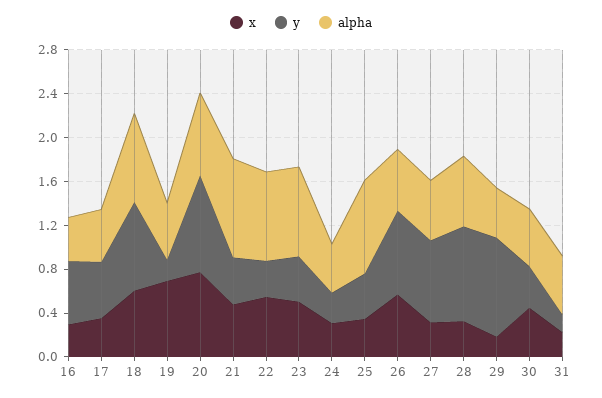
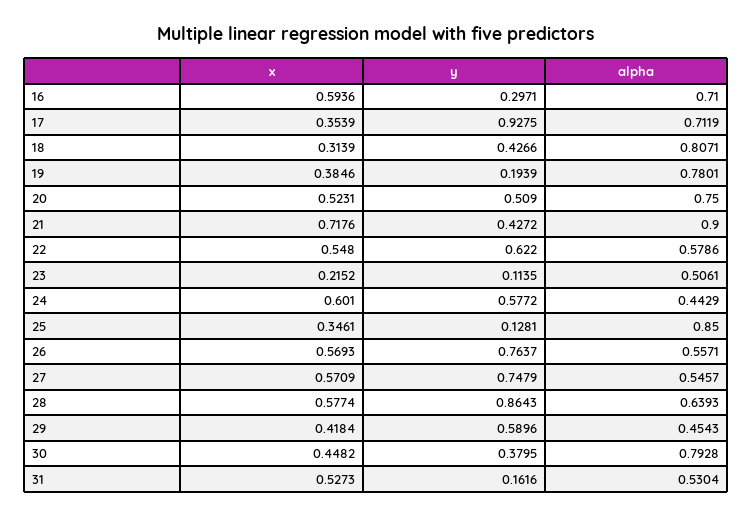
  {
    "x": {
-     "16": 0.3,
+     "16": 0.5936,
      "17": 0.3539,
-     "18": 0.6,
+     "18": 0.3139,
-     "19": 0.7,
+     "19": 0.3846,
-     "20": 0.8,
+     "20": 0.5231,
-     "21": 0.5,
+     "21": 0.7176,
      "22": 0.548,
-     "23": 0.5,
+     "23": 0.2152,
-     "24": 0.3,
+     "24": 0.601,
      "25": 0.3461,
      "26": 0.5693,
-     "27": 0.3,
+     "27": 0.5709,
-     "28": 0.3,
+     "28": 0.5774,
-     "29": 0.2,
+     "29": 0.4184,
      "30": 0.4482,
-     "31": 0.2
+     "31": 0.5273
    },
    "y": {
-     "16": 0.6,
+     "16": 0.2971,
-     "17": 0.5,
+     "17": 0.9275,
-     "18": 0.8,
+     "18": 0.4266,
      "19": 0.1939,
-     "20": 0.9,
+     "20": 0.509,
      "21": 0.4272,
-     "22": 0.3,
+     "22": 0.622,
-     "23": 0.4,
+     "23": 0.1135,
-     "24": 0.3,
+     "24": 0.5772,
-     "25": 0.4,
+     "25": 0.1281,
      "26": 0.7637,
      "27": 0.7479,
      "28": 0.8643,
-     "29": 0.9,
+     "29": 0.5896,
      "30": 0.3795,
      "31": 0.1616
    },
    "alpha": {
-     "16": 0.4,
+     "16": 0.71,
-     "17": 0.5,
+     "17": 0.7119,
      "18": 0.8071,
-     "19": 0.5,
+     "19": 0.7801,
      "20": 0.75,
      "21": 0.9,
-     "22": 0.8,
+     "22": 0.5786,
-     "23": 0.8,
+     "23": 0.5061,
      "24": 0.4429,
      "25": 0.85,
      "26": 0.5571,
      "27": 0.5457,
      "28": 0.6393,
      "29": 0.4543,
-     "30": 0.5,
+     "30": 0.7928,
      "31": 0.5304
    }
  }

